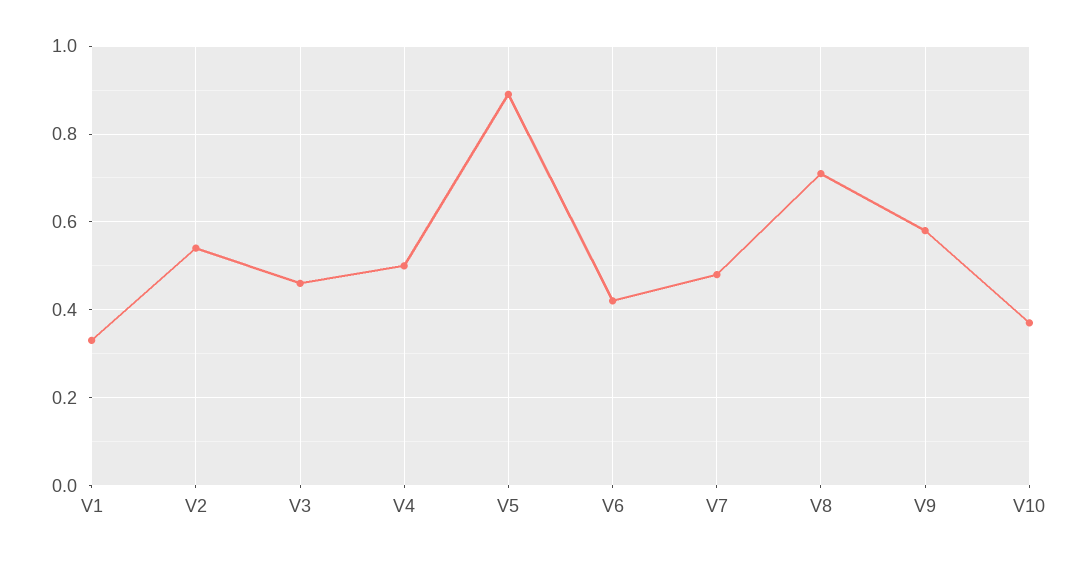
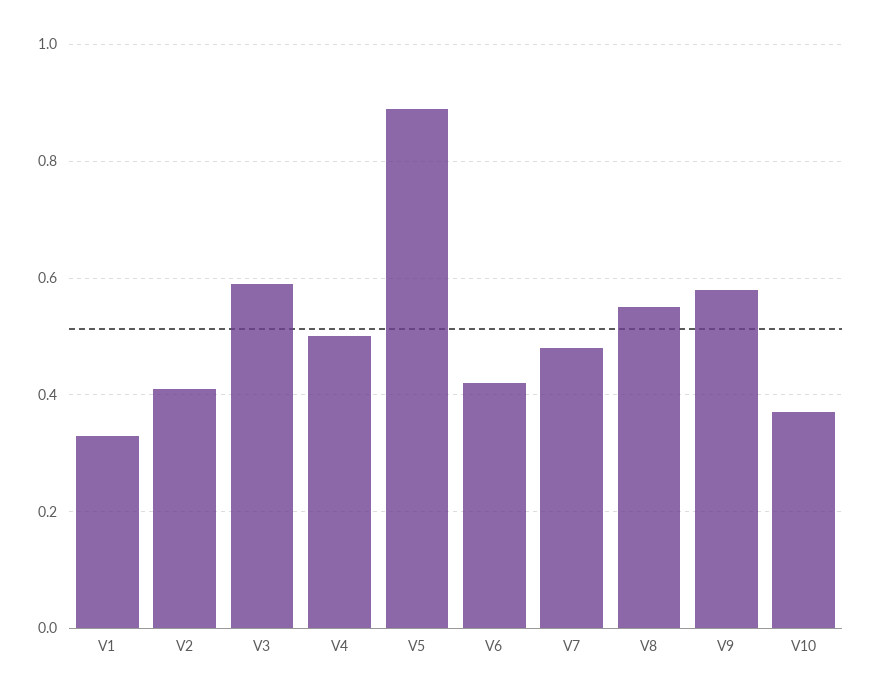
  {
    "V1": 0.35,
-   "V2": 0.55,
+   "V2": 0.4,
-   "V3": 0.45,
+   "V3": 0.6,
    "V4": 0.5,
    "V5": 0.9,
    "V6": 0.4,
    "V7": 0.5,
-   "V8": 0.7,
+   "V8": 0.55,
    "V9": 0.6,
    "V10": 0.35
  }

